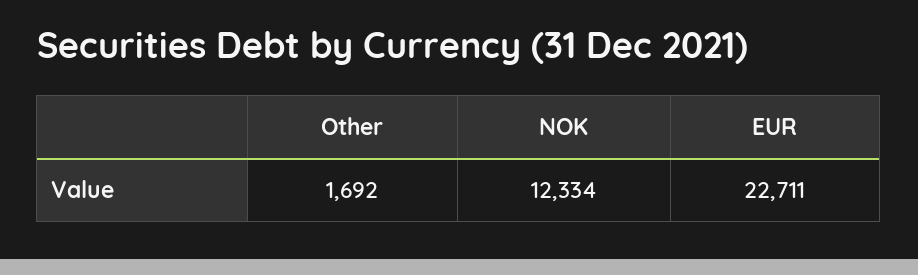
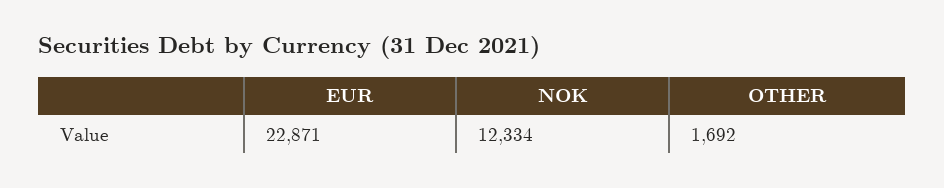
  {
    "Other": 1692,
    "NOK": 12334,
-   "EUR": 22711
+   "EUR": 22871
  }

